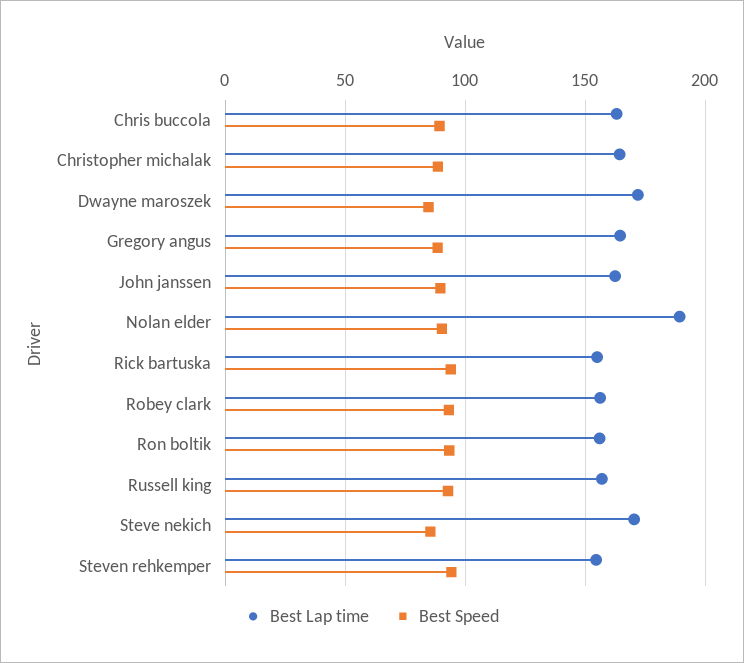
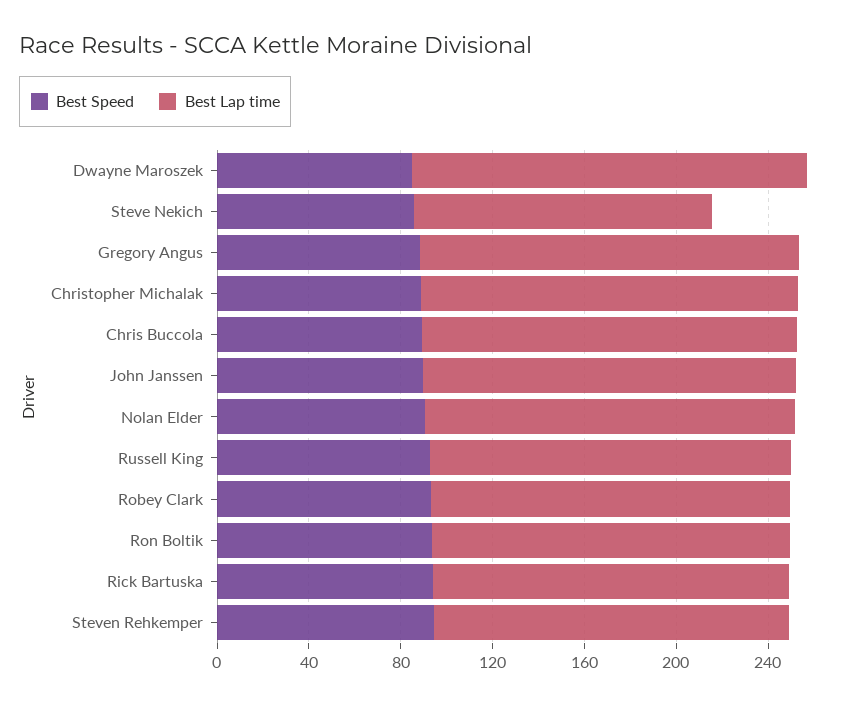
  {
    "Best Lap time": {
      "Chris buccola": 165,
      "Christopher michalak": 165,
      "Dwayne maroszek": 170,
      "Gregory angus": 165,
      "John janssen": 165,
-     "Nolan elder": 190,
+     "Nolan elder": 160,
      "Rick bartuska": 155,
      "Robey clark": 155,
      "Ron boltik": 155,
      "Russell king": 155,
-     "Steve nekich": 170,
+     "Steve nekich": 130,
      "Steven rehkemper": 155
    },
    "Best Speed": {
      "Chris buccola": 90,
      "Christopher michalak": 90,
      "Dwayne maroszek": 85,
      "Gregory angus": 90,
      "John janssen": 90,
      "Nolan elder": 90,
      "Rick bartuska": 95,
      "Robey clark": 95,
      "Ron boltik": 95,
      "Russell king": 95,
      "Steve nekich": 85,
      "Steven rehkemper": 95
    }
  }

